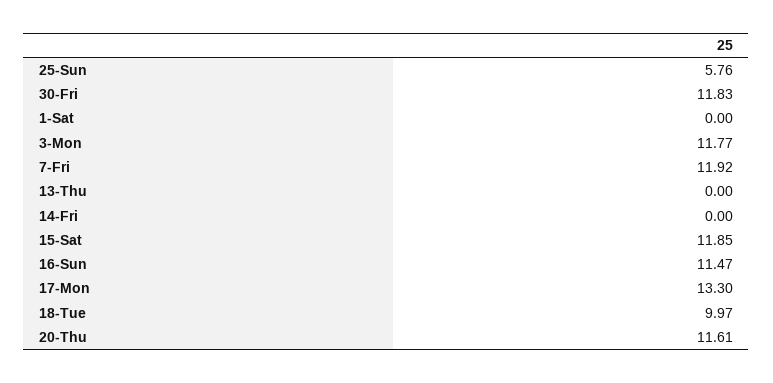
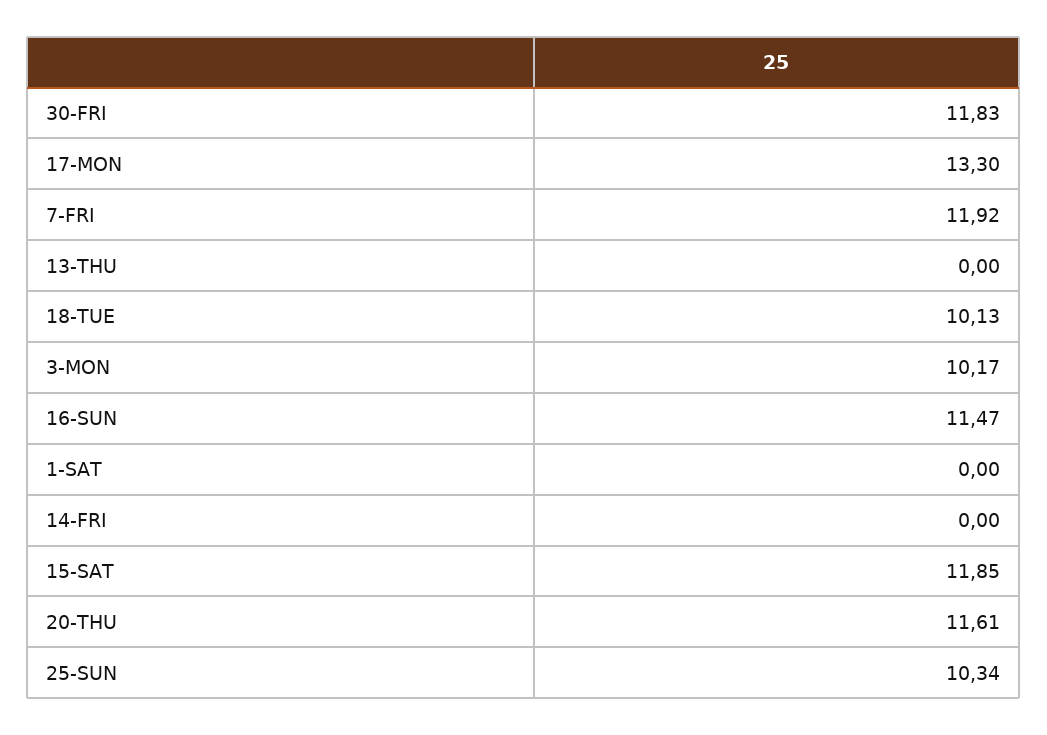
  {
-   "25-Sun": 5.76,
+   "25-Sun": 10.34,
    "30-Fri": 11.83,
    "1-Sat": 0,
-   "3-Mon": 11.77,
+   "3-Mon": 10.17,
    "7-Fri": 11.92,
    "13-Thu": 0,
    "14-Fri": 0,
    "15-Sat": 11.85,
    "16-Sun": 11.47,
    "17-Mon": 13.3,
-   "18-Tue": 9.97,
+   "18-Tue": 10.13,
    "20-Thu": 11.61
  }

